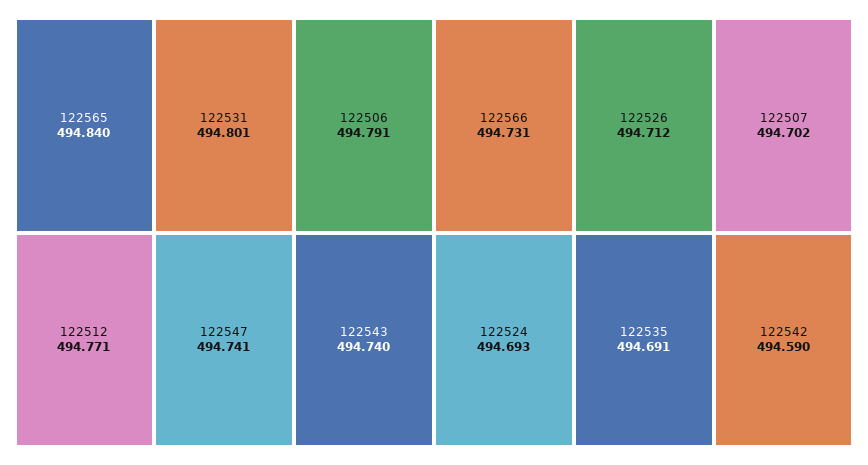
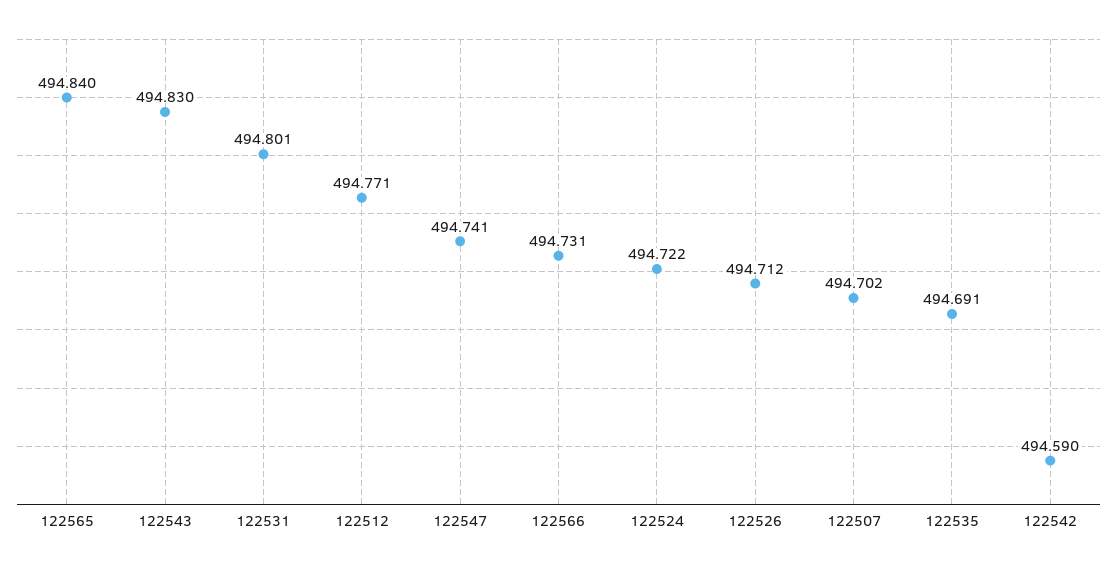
  {
    "122565": 494.84,
    "122531": 494.801,
-   "122506": 494.791,
    "122512": 494.771,
    "122547": 494.741,
-   "122543": 494.74,
+   "122543": 494.83,
    "122566": 494.731,
    "122526": 494.712,
    "122507": 494.702,
-   "122524": 494.693,
+   "122524": 494.722,
    "122535": 494.691,
    "122542": 494.59
  }

